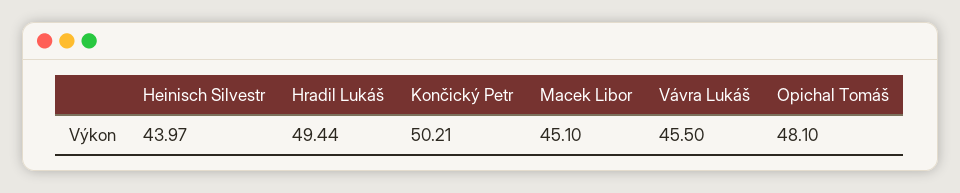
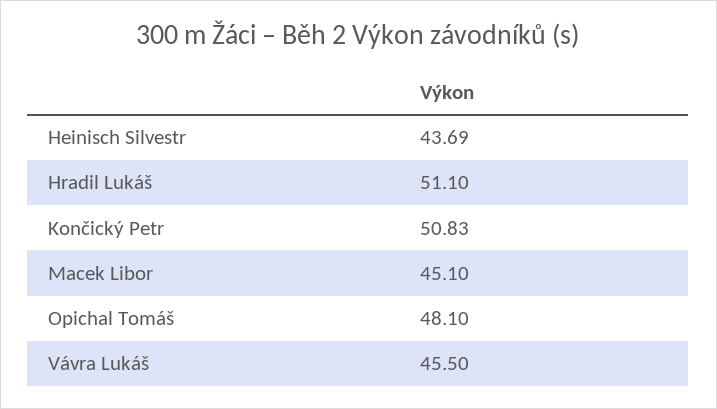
  {
-   "Heinisch Silvestr": 43.97,
+   "Heinisch Silvestr": 43.69,
-   "Hradil Lukáš": 49.44,
+   "Hradil Lukáš": 51.1,
-   "Končický Petr": 50.21,
+   "Končický Petr": 50.83,
    "Macek Libor": 45.1,
    "Vávra Lukáš": 45.5,
    "Opichal Tomáš": 48.1
  }

